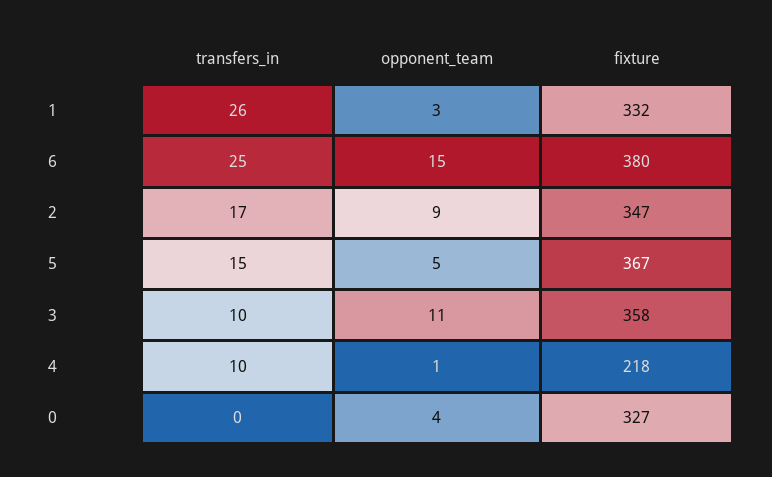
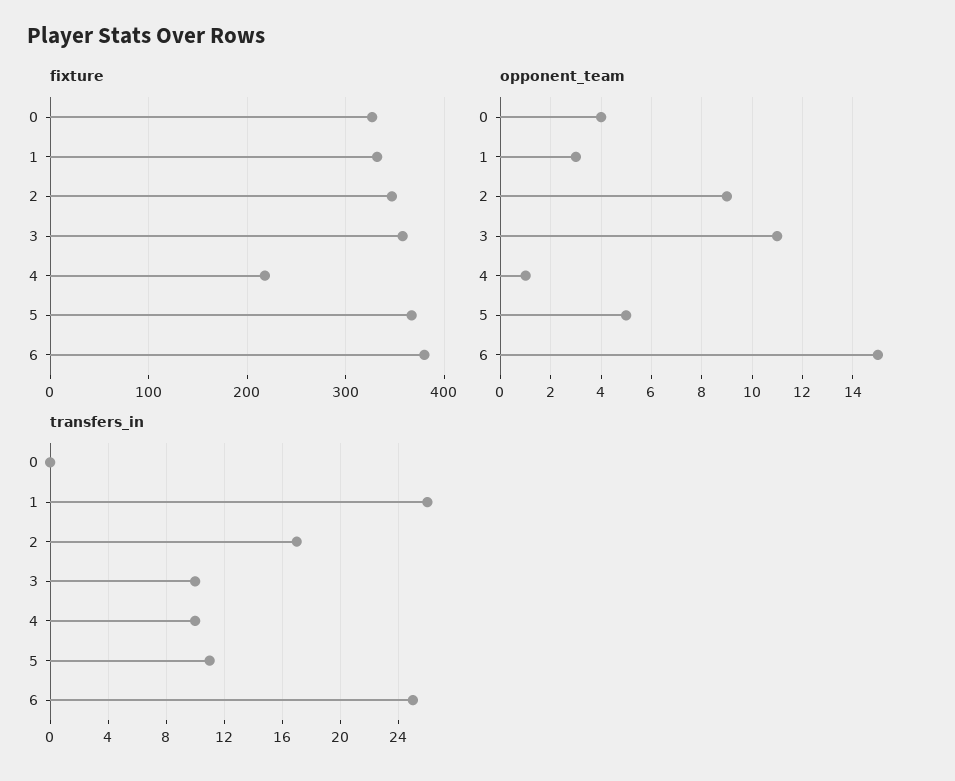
  {
    "transfers_in": {
      "1": 26,
      "6": 25,
      "2": 17,
-     "5": 15,
+     "5": 11,
      "3": 10,
      "4": 10,
      "0": 0
    },
    "opponent_team": {
      "1": 3,
      "6": 15,
      "2": 9,
      "5": 5,
      "3": 11,
      "4": 1,
      "0": 4
    },
    "fixture": {
      "1": 332,
      "6": 380,
      "2": 347,
      "5": 367,
      "3": 358,
      "4": 218,
      "0": 327
    }
  }

